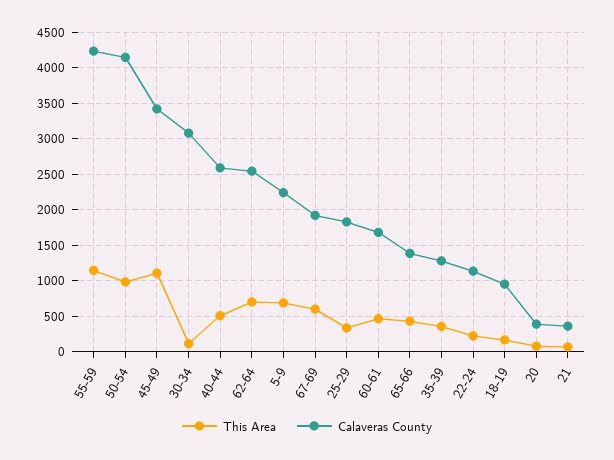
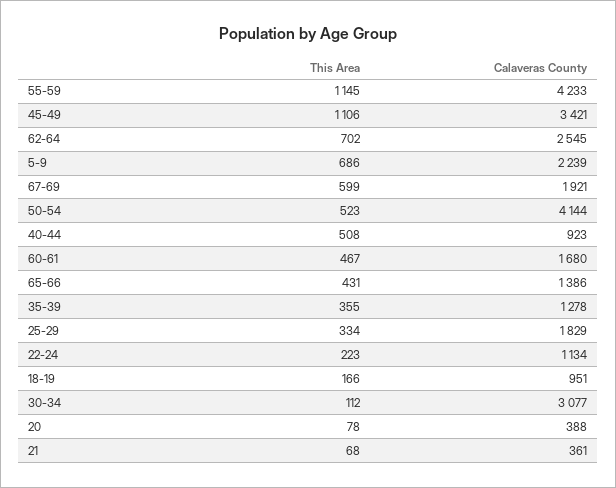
  {
    "This Area": {
      "55-59": 1145,
-     "50-54": 1000,
+     "50-54": 523,
      "45-49": 1106,
      "30-34": 112,
      "40-44": 508,
      "62-64": 702,
      "5-9": 686,
      "67-69": 599,
      "25-29": 334,
      "60-61": 467,
      "65-66": 431,
      "35-39": 355,
      "22-24": 223,
      "18-19": 166,
      "20": 78,
      "21": 68
    },
    "Calaveras County": {
      "55-59": 4233,
      "50-54": 4144,
      "45-49": 3421,
      "30-34": 3077,
-     "40-44": 2600,
+     "40-44": 923,
      "62-64": 2545,
      "5-9": 2239,
      "67-69": 1921,
      "25-29": 1829,
      "60-61": 1680,
      "65-66": 1386,
      "35-39": 1278,
      "22-24": 1134,
      "18-19": 951,
      "20": 388,
      "21": 361
    }
  }

